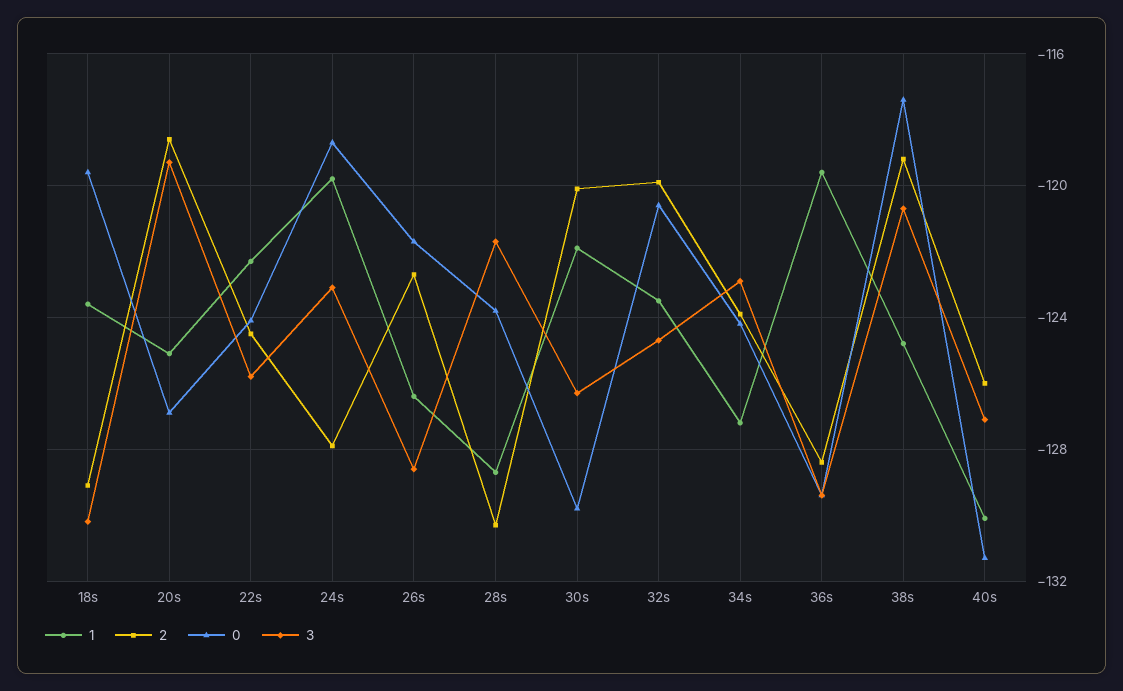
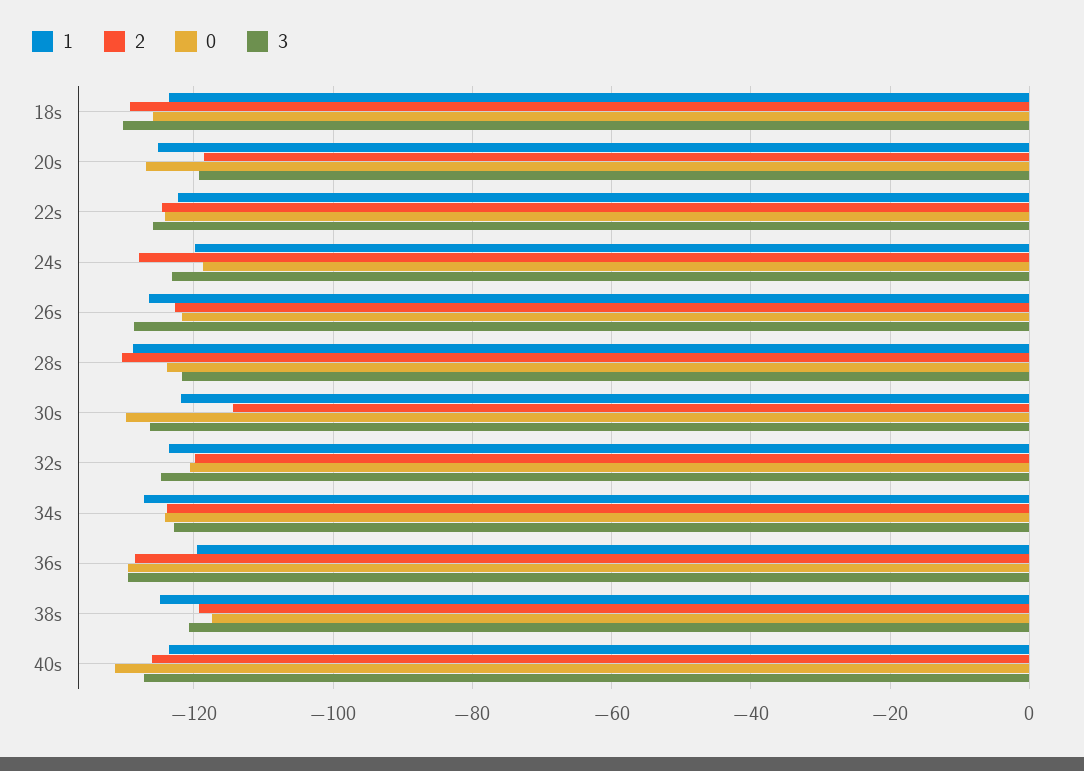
  {
    "1": {
      "18s": -123.5,
      "20s": -125,
      "22s": -122.5,
      "24s": -120,
      "26s": -126.5,
      "28s": -128.5,
      "30s": -122,
      "32s": -123.5,
      "34s": -127,
      "36s": -119.5,
      "38s": -125,
-     "40s": -130
+     "40s": -124
    },
    "2": {
      "18s": -129,
      "20s": -118.5,
      "22s": -124.5,
      "24s": -128,
      "26s": -122.5,
      "28s": -130.5,
-     "30s": -120,
+     "30s": -114,
      "32s": -120,
      "34s": -124,
      "36s": -128.5,
      "38s": -119,
      "40s": -126
    },
    "0": {
-     "18s": -119.5,
+     "18s": -126,
      "20s": -127,
      "22s": -124,
      "24s": -118.5,
      "26s": -121.5,
      "28s": -124,
      "30s": -130,
      "32s": -120.5,
      "34s": -124,
      "36s": -129.5,
      "38s": -117.5,
      "40s": -131.5
    },
    "3": {
      "18s": -130,
      "20s": -119.5,
      "22s": -126,
      "24s": -123,
      "26s": -128.5,
      "28s": -121.5,
      "30s": -126.5,
      "32s": -124.5,
      "34s": -123,
      "36s": -129.5,
      "38s": -120.5,
      "40s": -127
    }
  }

